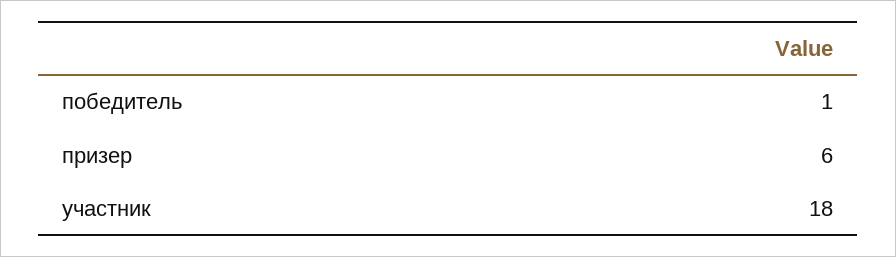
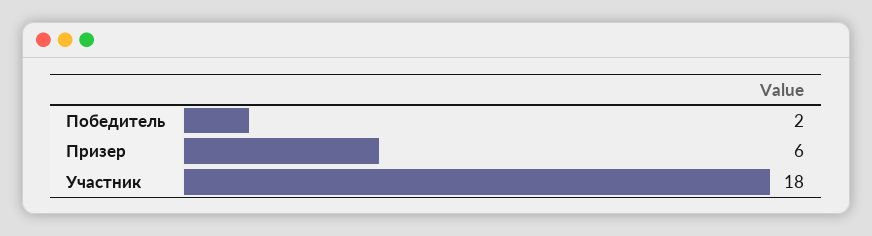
  {
-   "победитель": 1,
+   "победитель": 2,
    "призер": 6,
    "участник": 18
  }

